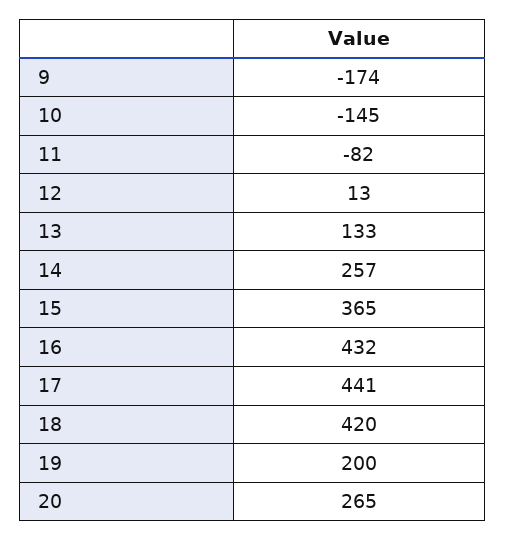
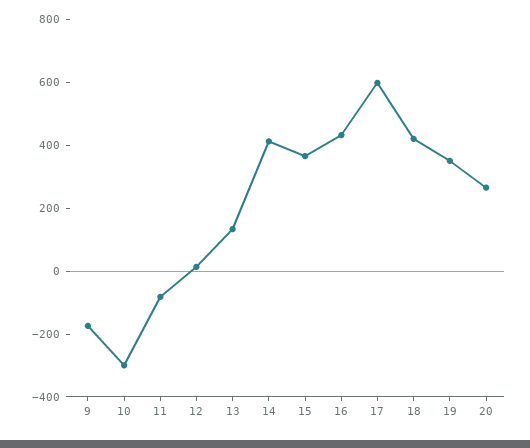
  {
    "9": -174,
-   "10": -145,
+   "10": -300,
    "11": -82,
    "12": 13,
    "13": 133,
-   "14": 257,
+   "14": 400,
    "15": 365,
    "16": 432,
-   "17": 441,
+   "17": 600,
    "18": 420,
-   "19": 200,
+   "19": 350,
    "20": 265
  }

